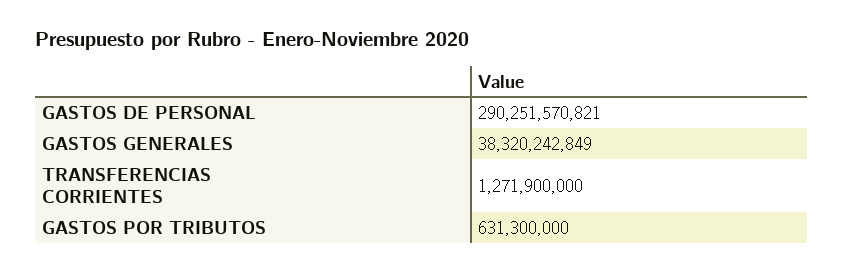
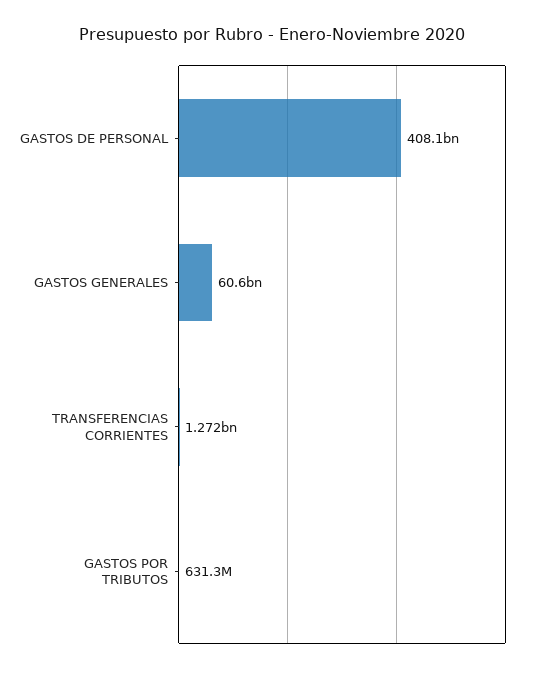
  {
-   "GASTOS DE PERSONAL": 290251570821,
+   "GASTOS DE PERSONAL": 408100000000,
-   "GASTOS GENERALES": 38320242849,
+   "GASTOS GENERALES": 60600000000,
    "TRANSFERENCIAS CORRIENTES": 1271900000,
    "GASTOS POR TRIBUTOS": 631300000
  }

